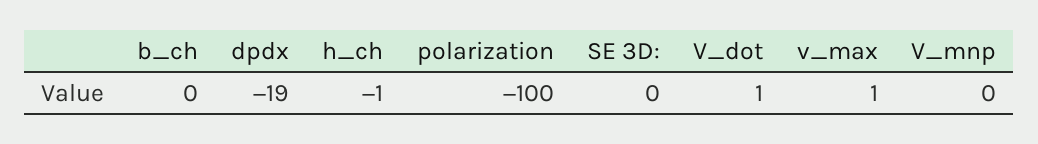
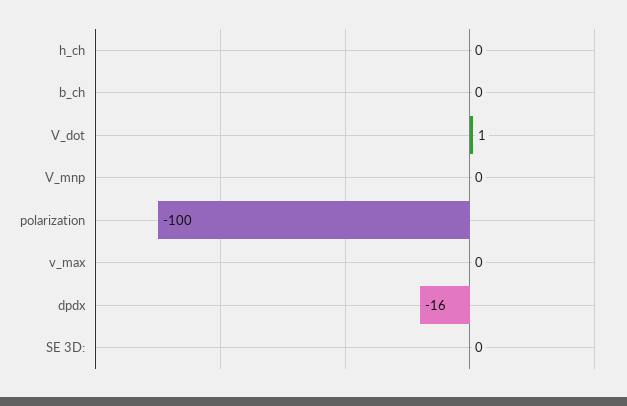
  {
    "b_ch": 0,
-   "dpdx": -19,
+   "dpdx": -16,
-   "h_ch": -1,
+   "h_ch": 0,
    "polarization": -100,
    "SE 3D:": 0,
    "V_dot": 1,
-   "v_max": 1,
+   "v_max": 0,
    "V_mnp": 0
  }

